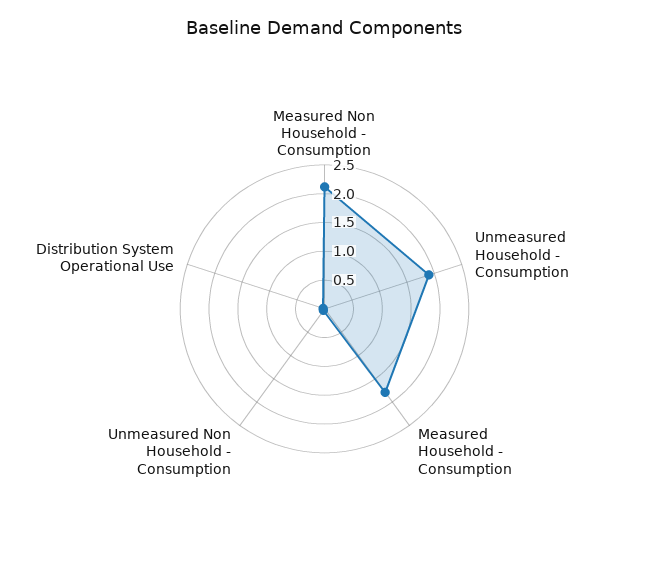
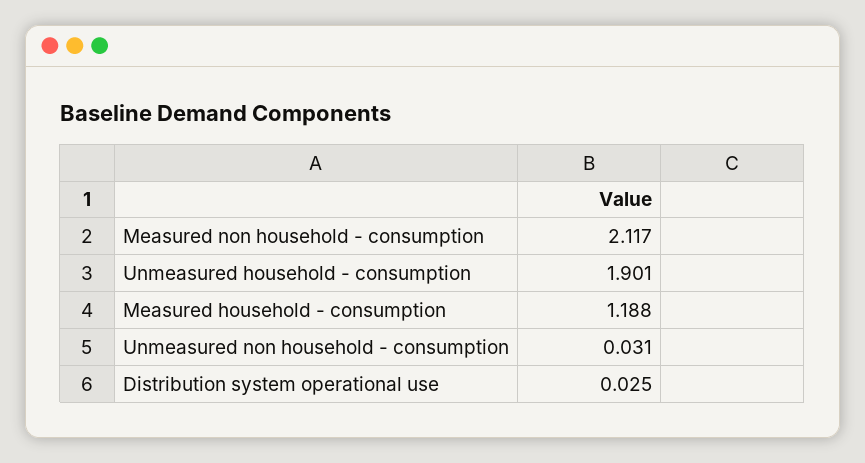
  {
    "Measured Non Household - Consumption": 2.117,
    "Unmeasured Household - Consumption": 1.901,
-   "Measured Household - Consumption": 1.75,
+   "Measured Household - Consumption": 1.188,
    "Unmeasured Non Household - Consumption": 0.031,
    "Distribution System Operational Use": 0.025
  }

